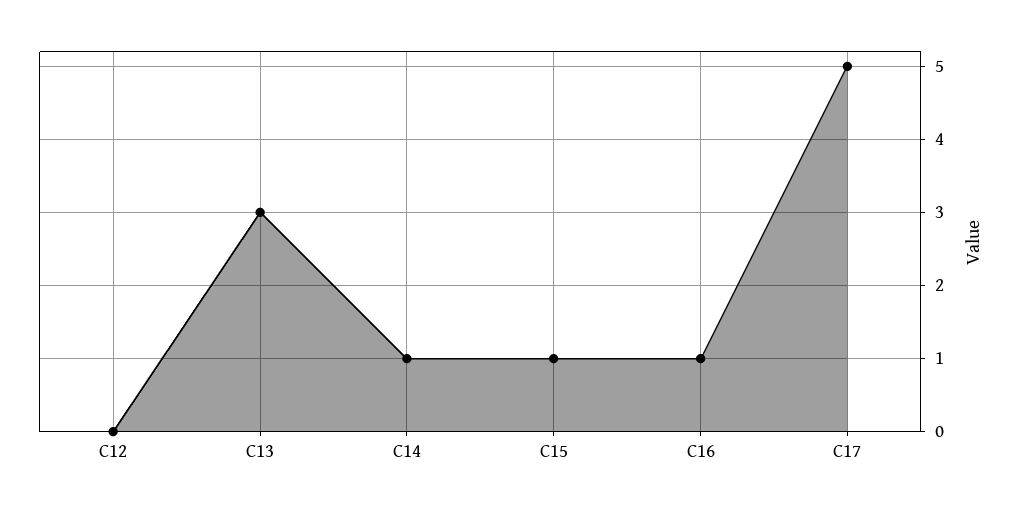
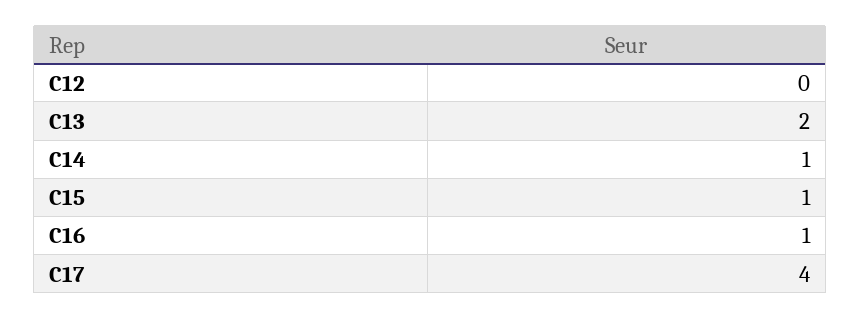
  {
    "C12": 0,
-   "C13": 3,
+   "C13": 2,
    "C14": 1,
    "C15": 1,
    "C16": 1,
-   "C17": 5
+   "C17": 4
  }

